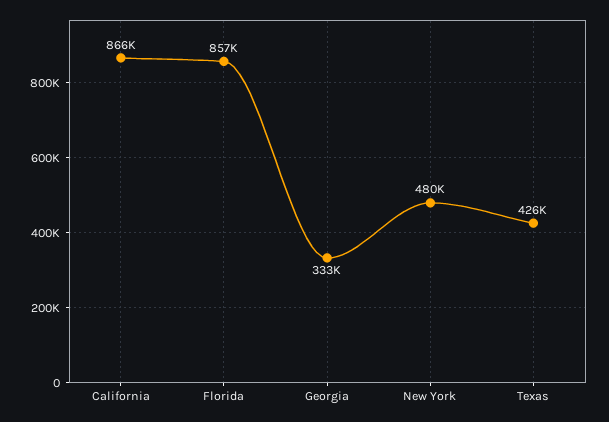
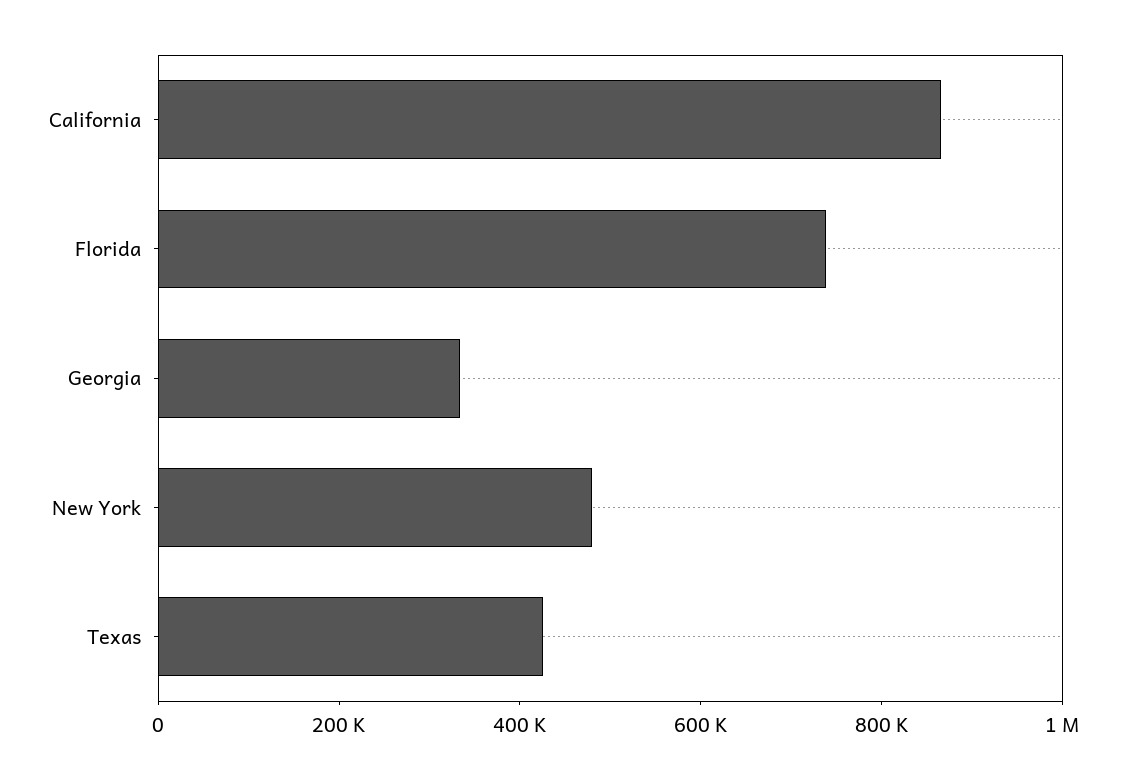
  {
    "California": 866000,
-   "Florida": 857000,
+   "Florida": 750000,
    "Georgia": 333000,
    "New York": 480000,
    "Texas": 426000
  }

